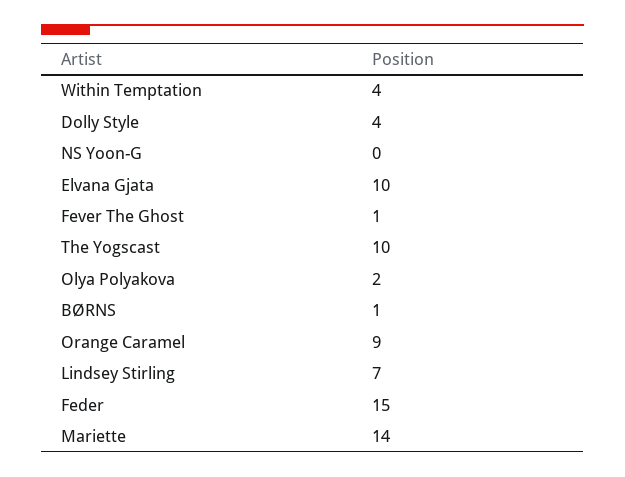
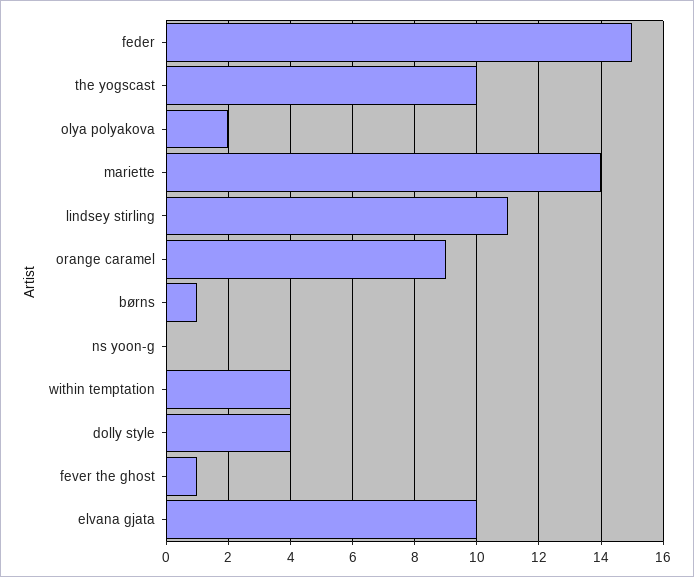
  {
    "Within Temptation": 4,
    "Dolly Style": 4,
    "NS Yoon-G": 0,
    "Elvana Gjata": 10,
    "Fever The Ghost": 1,
    "The Yogscast": 10,
    "Olya Polyakova": 2,
    "BØRNS": 1,
    "Orange Caramel": 9,
-   "Lindsey Stirling": 7,
+   "Lindsey Stirling": 11,
    "Feder": 15,
    "Mariette": 14
  }

